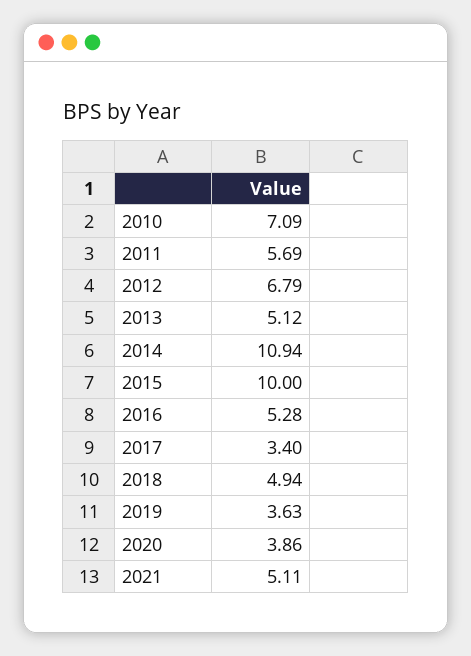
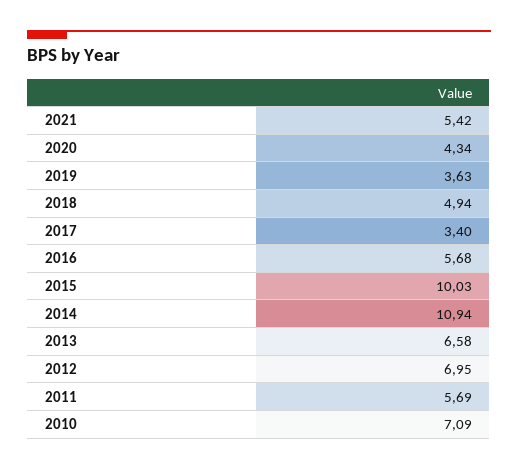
  {
    "2010": 7.09,
    "2011": 5.69,
-   "2012": 6.79,
+   "2012": 6.95,
-   "2013": 5.12,
+   "2013": 6.58,
    "2014": 10.94,
-   "2015": 10,
+   "2015": 10.03,
-   "2016": 5.28,
+   "2016": 5.68,
    "2017": 3.4,
    "2018": 4.94,
    "2019": 3.63,
-   "2020": 3.86,
+   "2020": 4.34,
-   "2021": 5.11
+   "2021": 5.42
  }

